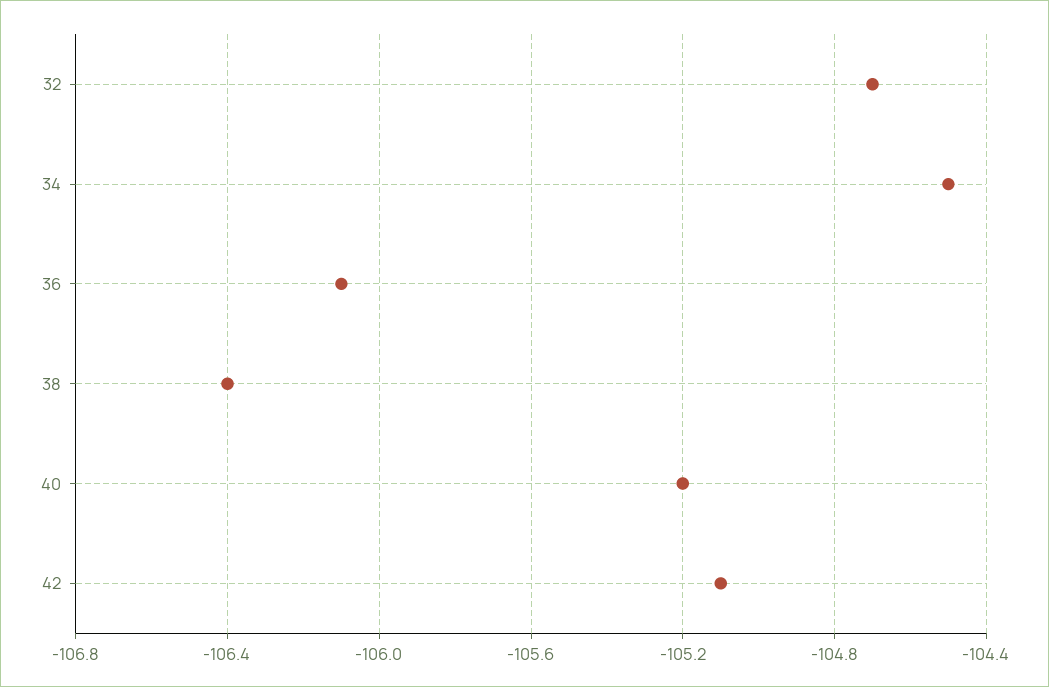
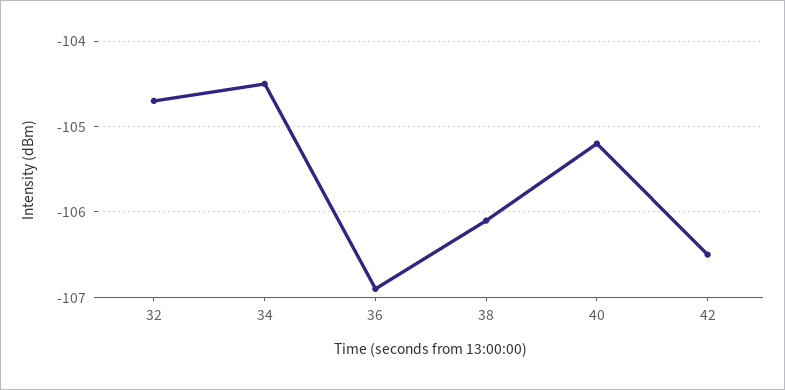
  {
    "32": -104.7,
    "34": -104.5,
-   "36": -106.1,
+   "36": -106.9,
-   "38": -106.4,
+   "38": -106.1,
    "40": -105.2,
-   "42": -105.1
+   "42": -106.5
  }

